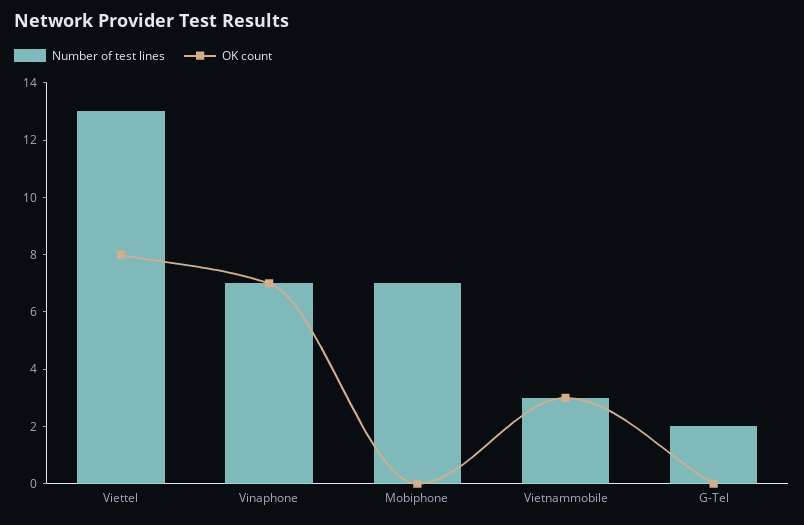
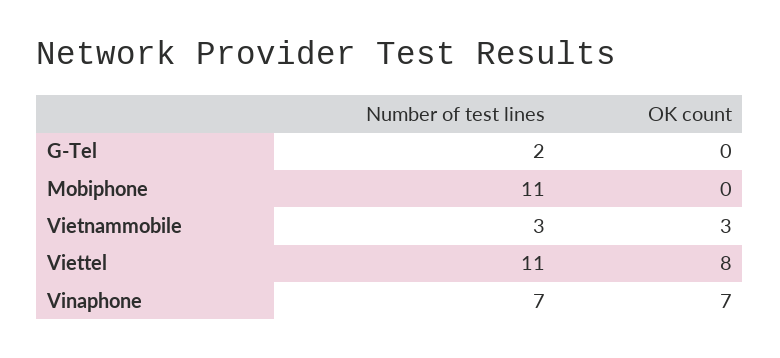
  {
    "Number of test lines": {
-     "Viettel": 13,
+     "Viettel": 11,
      "Vinaphone": 7,
-     "Mobiphone": 7,
+     "Mobiphone": 11,
      "Vietnammobile": 3,
      "G-Tel": 2
    },
    "OK count": {
      "Viettel": 8,
      "Vinaphone": 7,
      "Mobiphone": 0,
      "Vietnammobile": 3,
      "G-Tel": 0
    }
  }

